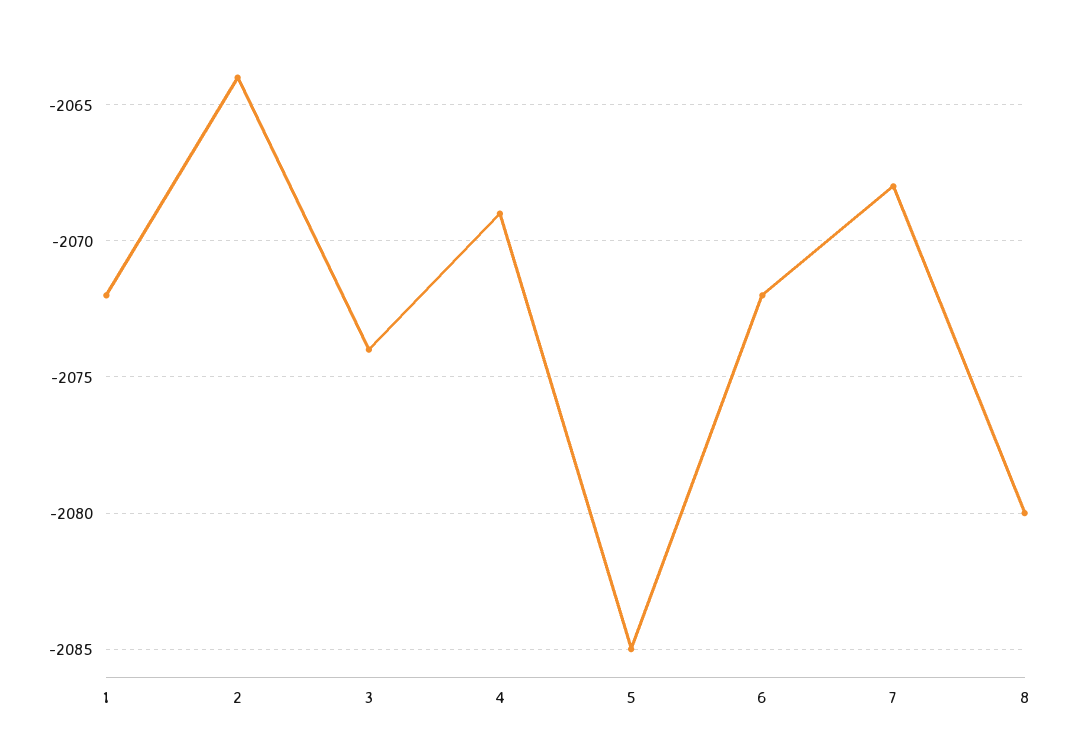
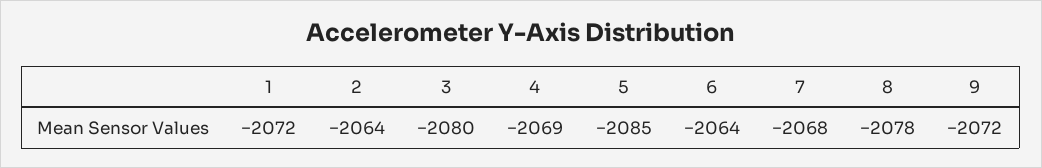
  {
    "1": -2072,
    "2": -2064,
-   "3": -2074,
+   "3": -2080,
    "4": -2069,
    "5": -2085,
-   "6": -2072,
+   "6": -2064,
    "7": -2068,
-   "8": -2080
+   "8": -2078,
+   "9": -2072
  }

